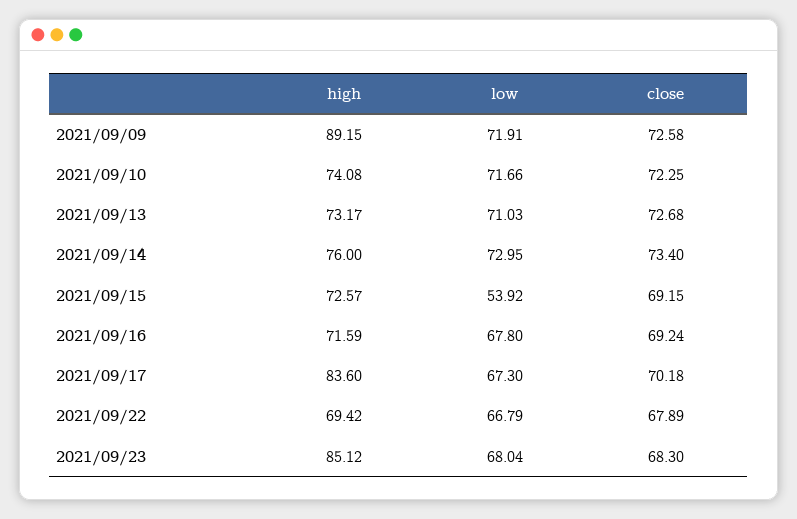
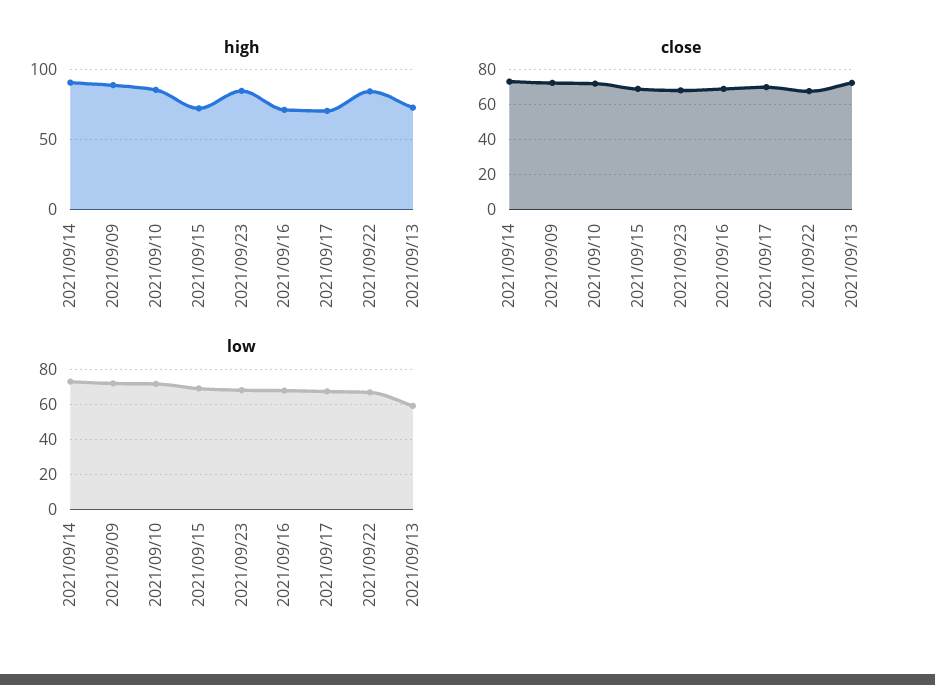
  {
    "high": {
      "2021/09/09": 89.15,
-     "2021/09/10": 74.08,
+     "2021/09/10": 85,
      "2021/09/13": 73.17,
-     "2021/09/14": 76,
+     "2021/09/14": 90,
      "2021/09/15": 72.57,
      "2021/09/16": 71.59,
-     "2021/09/17": 83.6,
+     "2021/09/17": 70,
-     "2021/09/22": 69.42,
+     "2021/09/22": 85,
      "2021/09/23": 85.12
    },
    "low": {
      "2021/09/09": 71.91,
      "2021/09/10": 71.66,
-     "2021/09/13": 71.03,
+     "2021/09/13": 60,
      "2021/09/14": 72.95,
-     "2021/09/15": 53.92,
+     "2021/09/15": 70,
      "2021/09/16": 67.8,
      "2021/09/17": 67.3,
      "2021/09/22": 66.79,
      "2021/09/23": 68.04
    },
    "close": {
      "2021/09/09": 72.58,
      "2021/09/10": 72.25,
      "2021/09/13": 72.68,
      "2021/09/14": 73.4,
      "2021/09/15": 69.15,
      "2021/09/16": 69.24,
      "2021/09/17": 70.18,
      "2021/09/22": 67.89,
      "2021/09/23": 68.3
    }
  }

